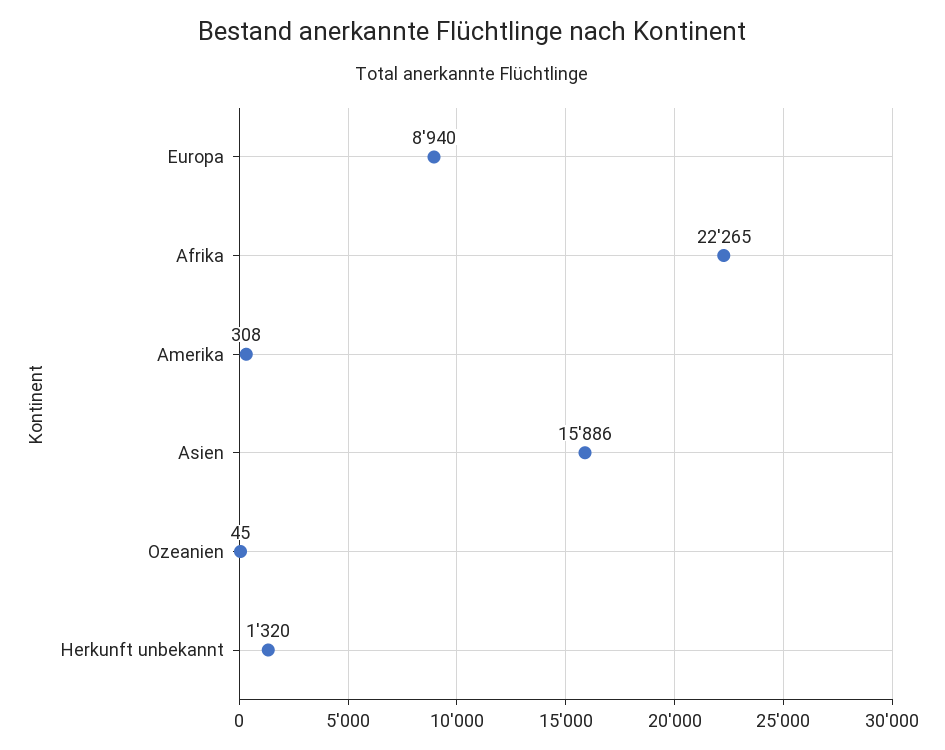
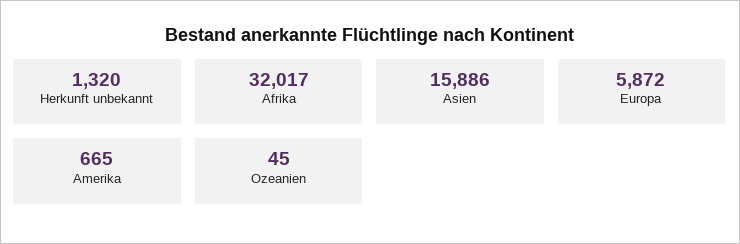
  {
-   "Europa": 8940,
+   "Europa": 5872,
-   "Afrika": 22265,
+   "Afrika": 32017,
-   "Amerika": 308,
+   "Amerika": 665,
    "Asien": 15886,
    "Ozeanien": 45,
    "Herkunft unbekannt": 1320
  }

